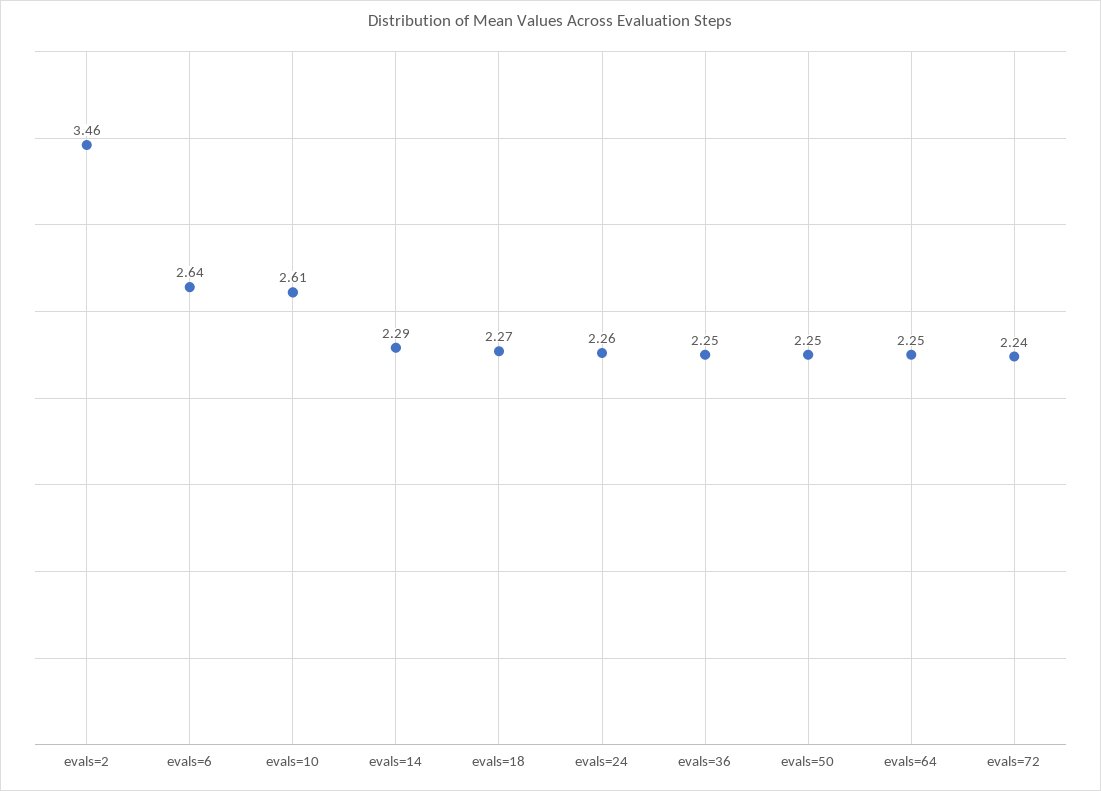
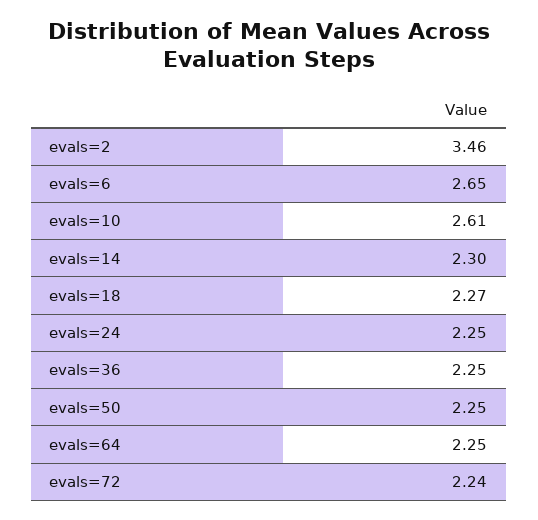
  {
    "evals=2": 3.46,
-   "evals=6": 2.64,
+   "evals=6": 2.65,
    "evals=10": 2.61,
-   "evals=14": 2.29,
+   "evals=14": 2.3,
    "evals=18": 2.27,
-   "evals=24": 2.26,
+   "evals=24": 2.25,
    "evals=36": 2.25,
    "evals=50": 2.25,
    "evals=64": 2.25,
    "evals=72": 2.24
  }

